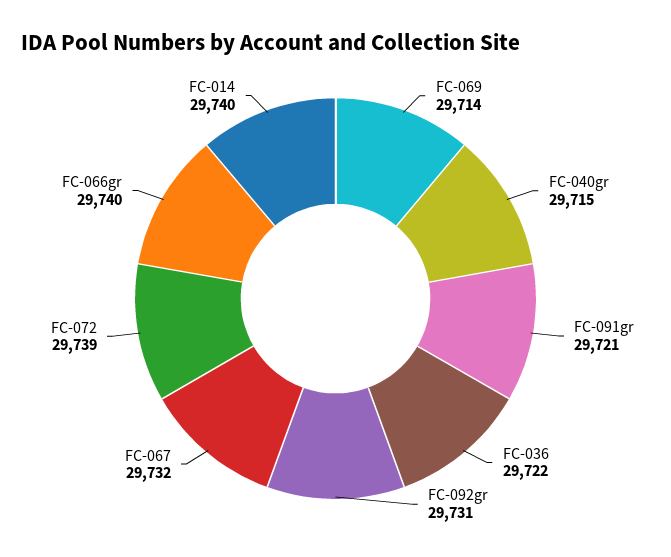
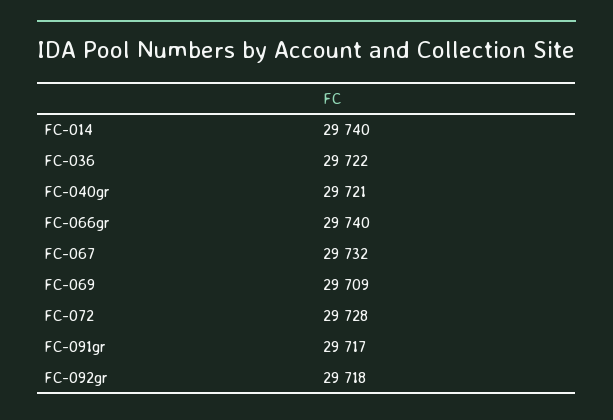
  {
-   "FC-069": 29714,
+   "FC-069": 29709,
-   "FC-040gr": 29715,
+   "FC-040gr": 29721,
-   "FC-091gr": 29721,
+   "FC-091gr": 29717,
    "FC-036": 29722,
-   "FC-092gr": 29731,
+   "FC-092gr": 29718,
    "FC-067": 29732,
-   "FC-072": 29739,
+   "FC-072": 29728,
    "FC-066gr": 29740,
    "FC-014": 29740
  }

